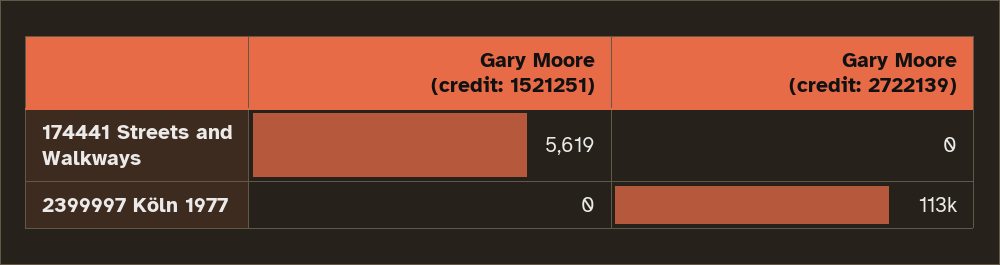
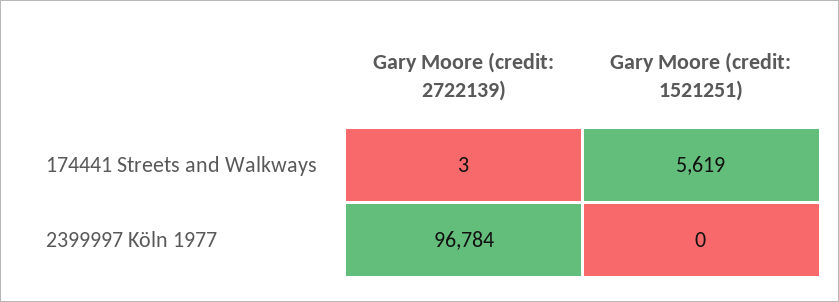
  {
    "Gary Moore (credit: 1521251)": {
      "174441 Streets and Walkways": 5619,
      "2399997 Köln 1977": 0
    },
    "Gary Moore (credit: 2722139)": {
-     "174441 Streets and Walkways": 0,
+     "174441 Streets and Walkways": 3,
-     "2399997 Köln 1977": 113000
+     "2399997 Köln 1977": 96784
    }
  }

